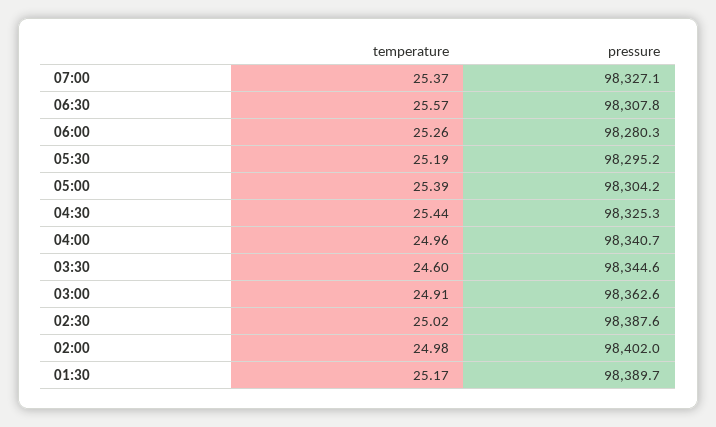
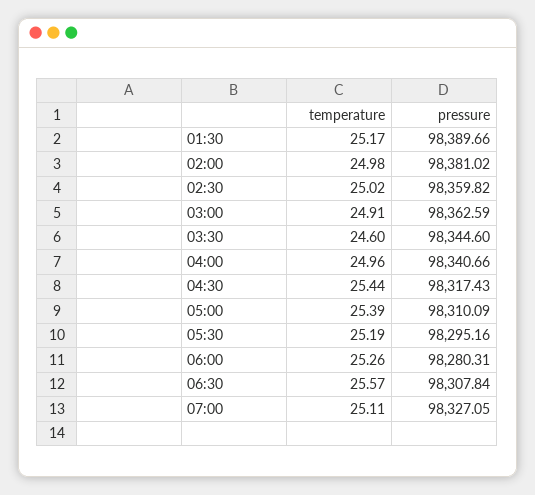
  {
    "temperature": {
-     "07:00": 25.37,
+     "07:00": 25.11,
      "06:30": 25.57,
      "06:00": 25.26,
      "05:30": 25.19,
      "05:00": 25.39,
      "04:30": 25.44,
      "04:00": 24.96,
      "03:30": 24.6,
      "03:00": 24.91,
      "02:30": 25.02,
      "02:00": 24.98,
      "01:30": 25.17
    },
    "pressure": {
      "07:00": 98327.05,
      "06:30": 98307.84,
      "06:00": 98280.31,
      "05:30": 98295.16,
-     "05:00": 98304.2,
+     "05:00": 98310.09,
-     "04:30": 98325.3,
+     "04:30": 98317.43,
      "04:00": 98340.66,
      "03:30": 98344.6,
      "03:00": 98362.59,
-     "02:30": 98387.6,
+     "02:30": 98359.82,
-     "02:00": 98402,
+     "02:00": 98381.02,
      "01:30": 98389.66
    }
  }

